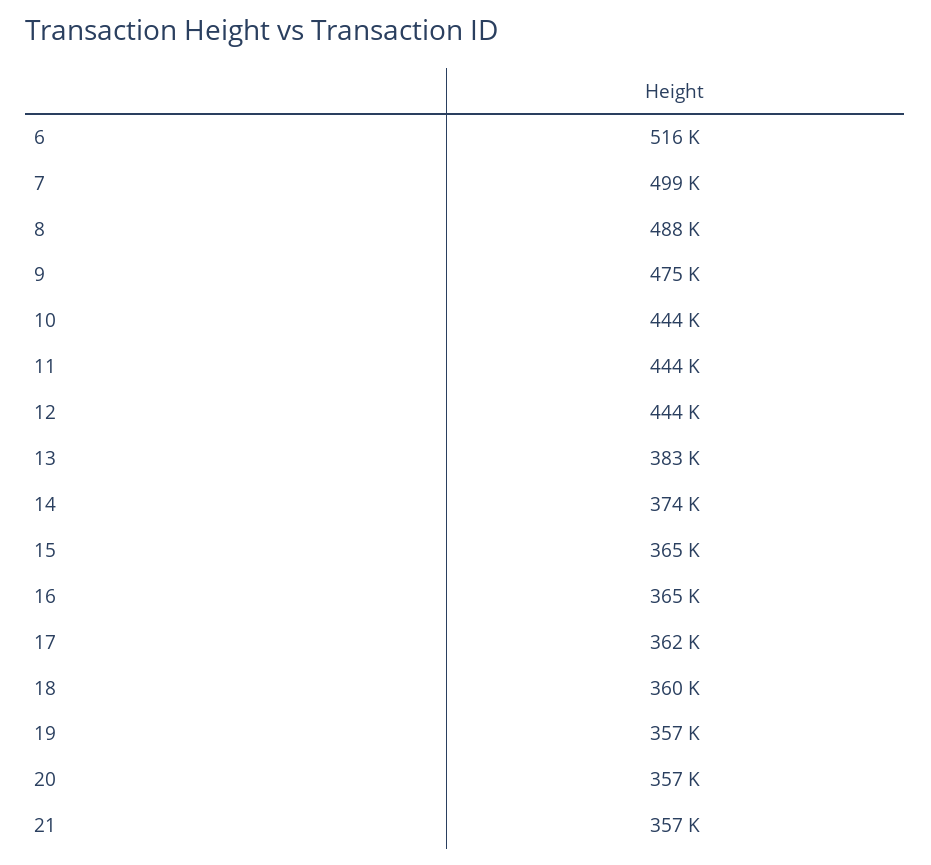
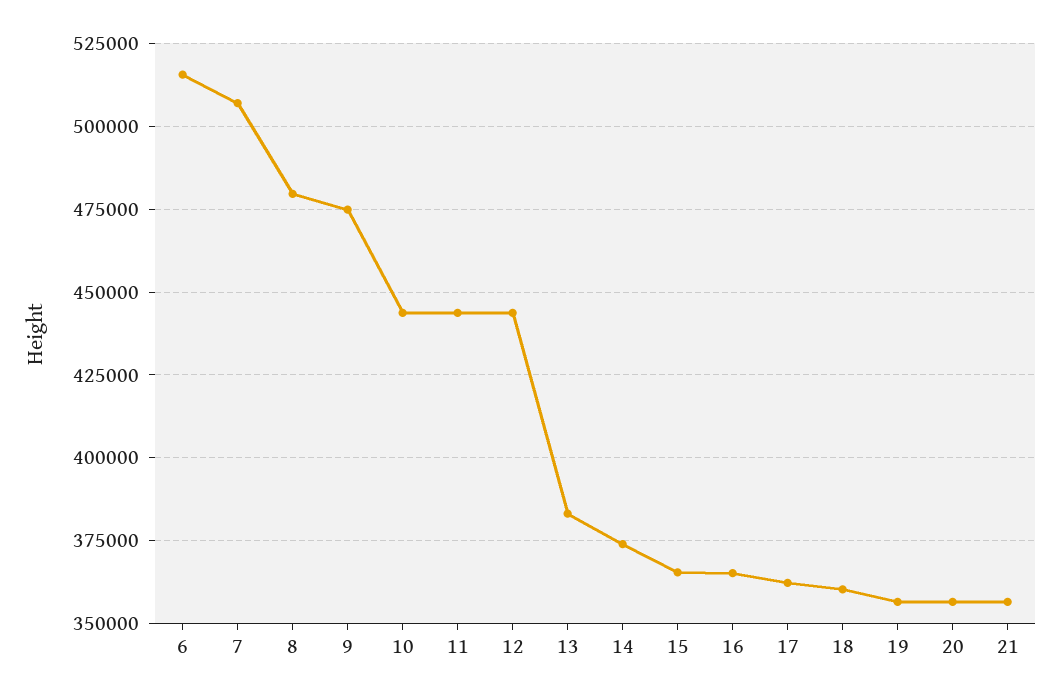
  {
    "6": 516000,
-   "7": 499000,
+   "7": 507500,
-   "8": 488000,
+   "8": 480000,
    "9": 475000,
    "10": 444000,
    "11": 444000,
    "12": 444000,
    "13": 383000,
    "14": 374000,
    "15": 365000,
    "16": 365000,
    "17": 362000,
    "18": 360000,
    "19": 357000,
    "20": 357000,
    "21": 357000
  }

